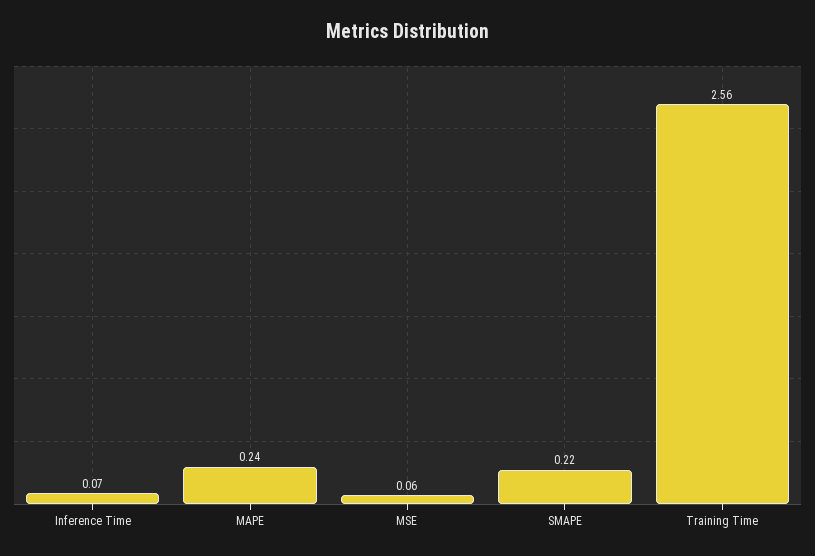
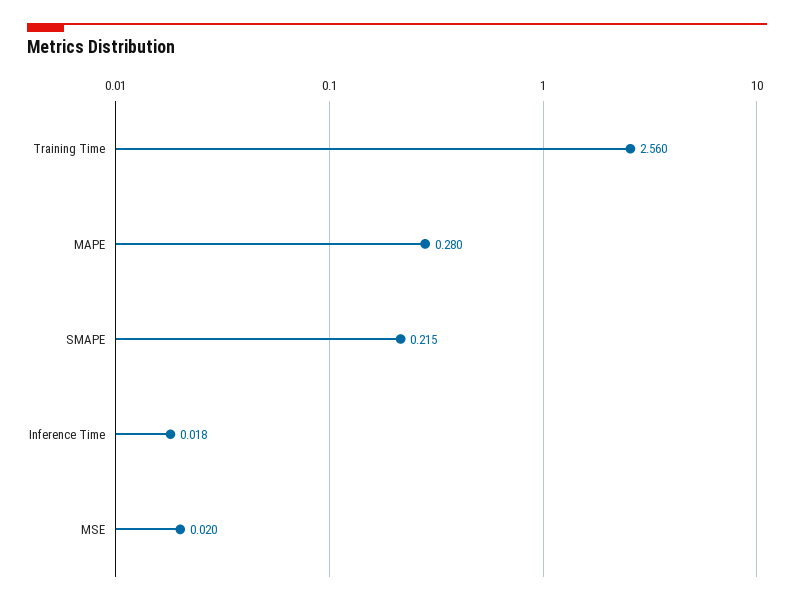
  {
-   "Inference Time": 0.07,
+   "Inference Time": 0.018,
-   "MAPE": 0.24,
+   "MAPE": 0.28,
-   "MSE": 0.06,
+   "MSE": 0.02,
    "SMAPE": 0.215,
    "Training Time": 2.56
  }

